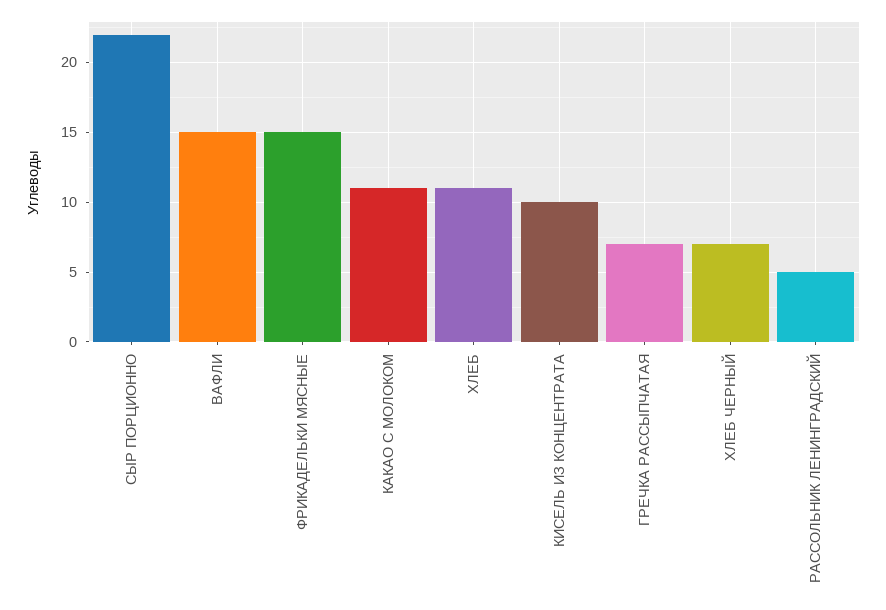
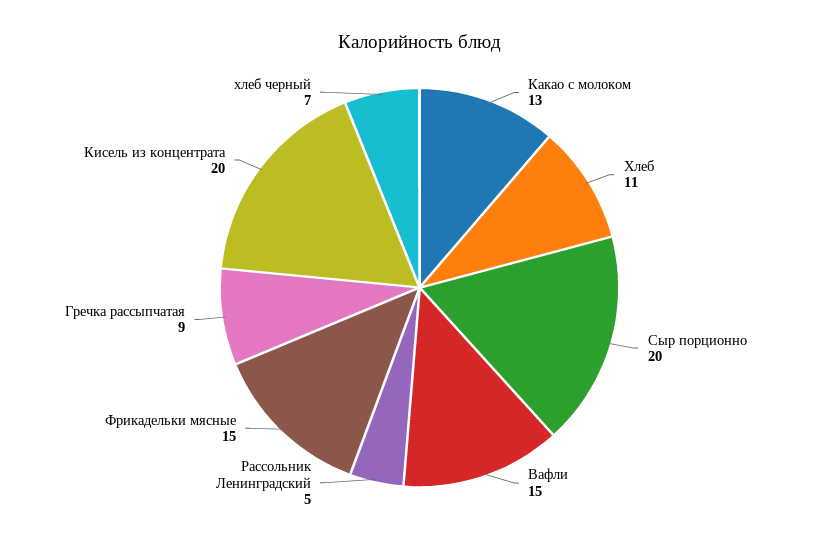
  {
-   "СЫР ПОРЦИОННО": 22,
+   "СЫР ПОРЦИОННО": 20,
    "ВАФЛИ": 15,
    "ФРИКАДЕЛЬКИ МЯСНЫЕ": 15,
-   "КАКАО С МОЛОКОМ": 11,
+   "КАКАО С МОЛОКОМ": 13,
    "ХЛЕБ": 11,
-   "КИСЕЛЬ ИЗ КОНЦЕНТРАТА": 10,
+   "КИСЕЛЬ ИЗ КОНЦЕНТРАТА": 20,
-   "ГРЕЧКА РАССЫПЧАТАЯ": 7,
+   "ГРЕЧКА РАССЫПЧАТАЯ": 9,
    "ХЛЕБ ЧЕРНЫЙ": 7,
    "РАССОЛЬНИК ЛЕНИНГРАДСКИЙ": 5
  }

